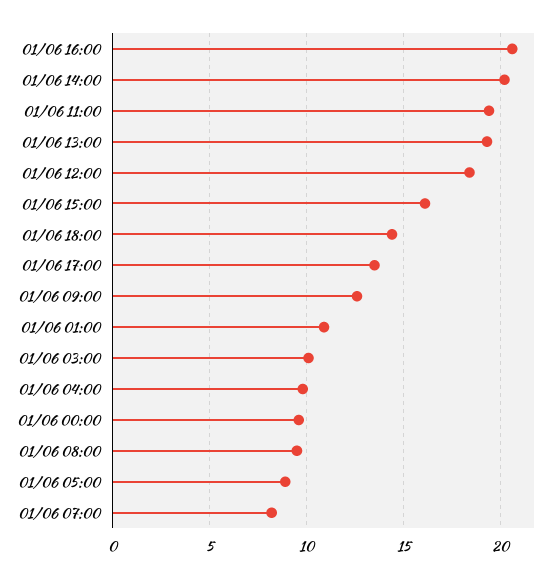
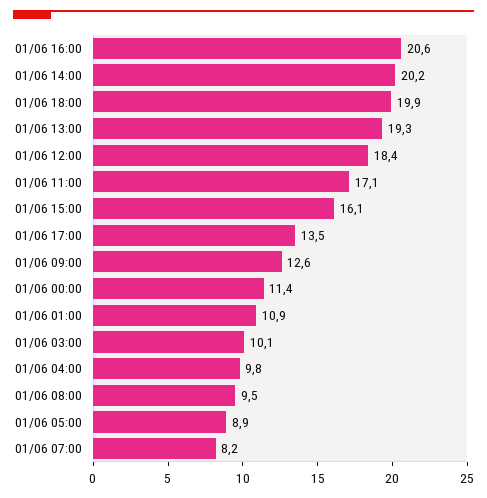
  {
    "01/06 16:00": 20.6,
    "01/06 14:00": 20.2,
-   "01/06 11:00": 19.5,
+   "01/06 11:00": 17.1,
    "01/06 13:00": 19.3,
    "01/06 12:00": 18.4,
    "01/06 15:00": 16.1,
-   "01/06 18:00": 14.5,
+   "01/06 18:00": 19.9,
    "01/06 17:00": 13.5,
    "01/06 09:00": 12.6,
    "01/06 01:00": 10.9,
    "01/06 03:00": 10.1,
    "01/06 04:00": 9.8,
-   "01/06 00:00": 9.5,
+   "01/06 00:00": 11.4,
    "01/06 08:00": 9.5,
    "01/06 05:00": 8.9,
    "01/06 07:00": 8.2
  }

